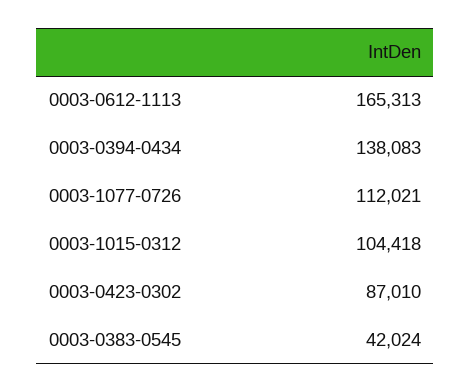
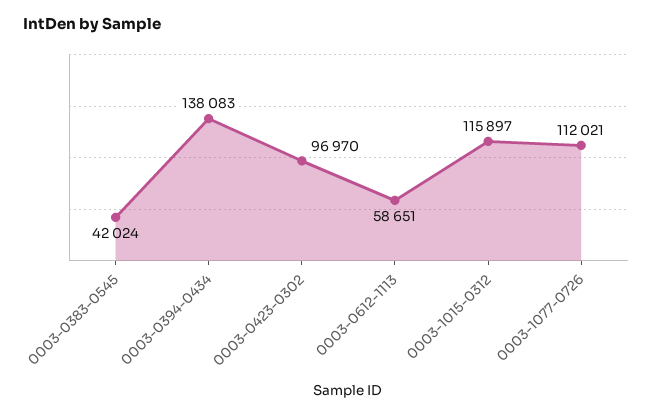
  {
-   "0003-0612-1113": 165313,
+   "0003-0612-1113": 58651,
    "0003-0394-0434": 138083,
    "0003-1077-0726": 112021,
-   "0003-1015-0312": 104418,
+   "0003-1015-0312": 115897,
-   "0003-0423-0302": 87010,
+   "0003-0423-0302": 96970,
    "0003-0383-0545": 42024
  }

